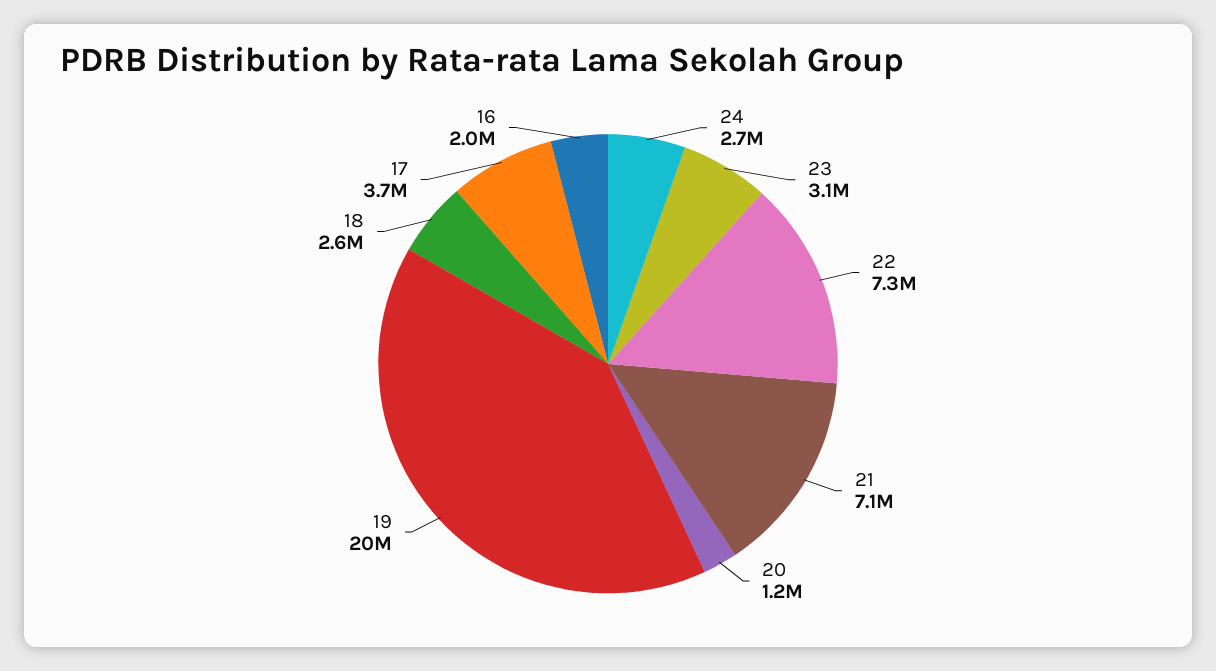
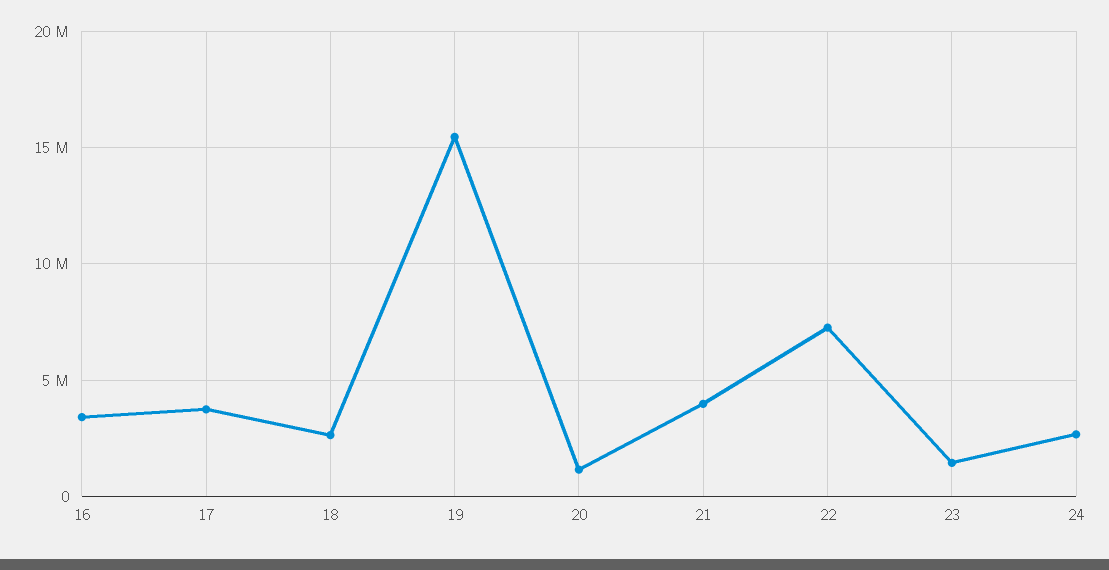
  {
    "24": 2700000,
-   "23": 3100000,
+   "23": 1500000,
    "22": 7300000,
-   "21": 7100000,
+   "21": 4000000,
    "20": 1200000,
-   "19": 20000000,
+   "19": 15500000,
    "18": 2600000,
    "17": 3700000,
-   "16": 2000000
+   "16": 3500000
  }

